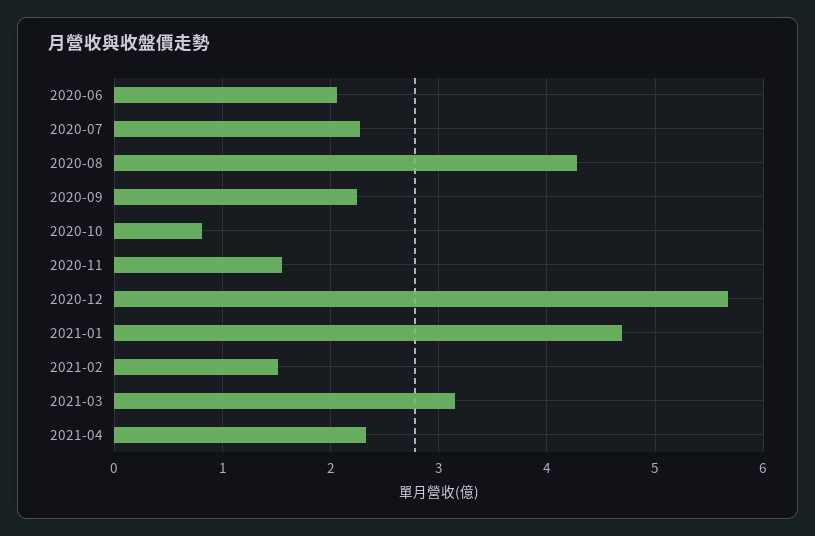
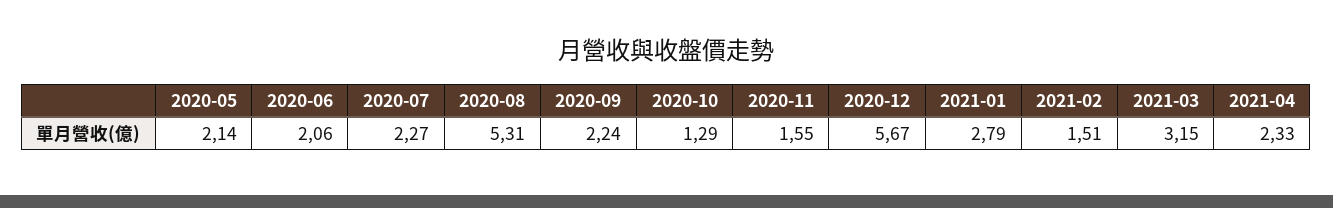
  {
    "2020-06": 2.06,
    "2020-07": 2.27,
-   "2020-08": 4.3,
+   "2020-08": 5.31,
    "2020-09": 2.24,
-   "2020-10": 0.8,
+   "2020-10": 1.29,
    "2020-11": 1.55,
    "2020-12": 5.67,
-   "2021-01": 4.7,
+   "2021-01": 2.79,
    "2021-02": 1.51,
    "2021-03": 3.15,
-   "2021-04": 2.33
+   "2021-04": 2.33,
+   "2020-05": 2.14
  }

